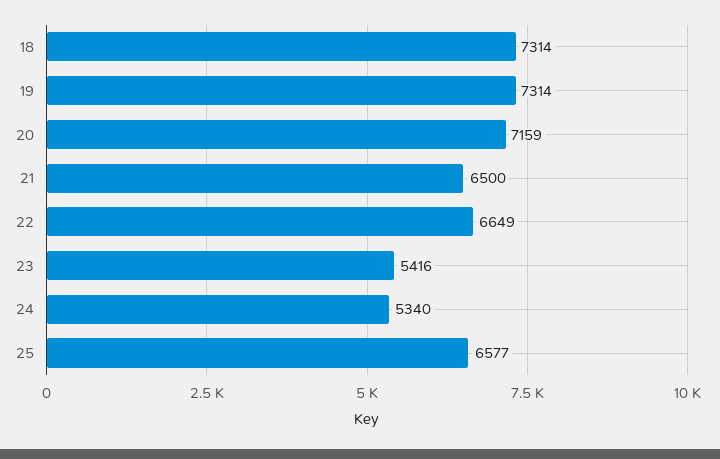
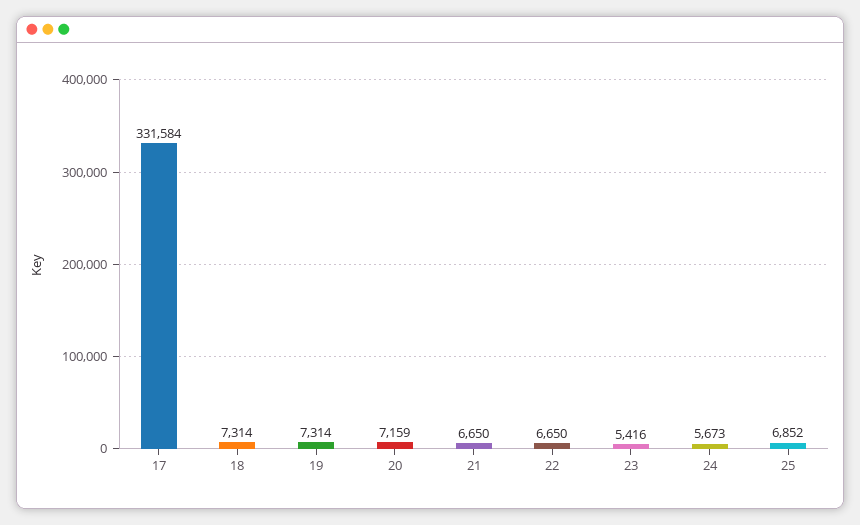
  {
    "18": 7314,
    "19": 7314,
    "20": 7159,
-   "21": 6500,
+   "21": 6650,
-   "22": 6649,
+   "22": 6650,
    "23": 5416,
-   "24": 5340,
+   "24": 5673,
-   "25": 6577
+   "25": 6852,
+   "17": 331584
  }

